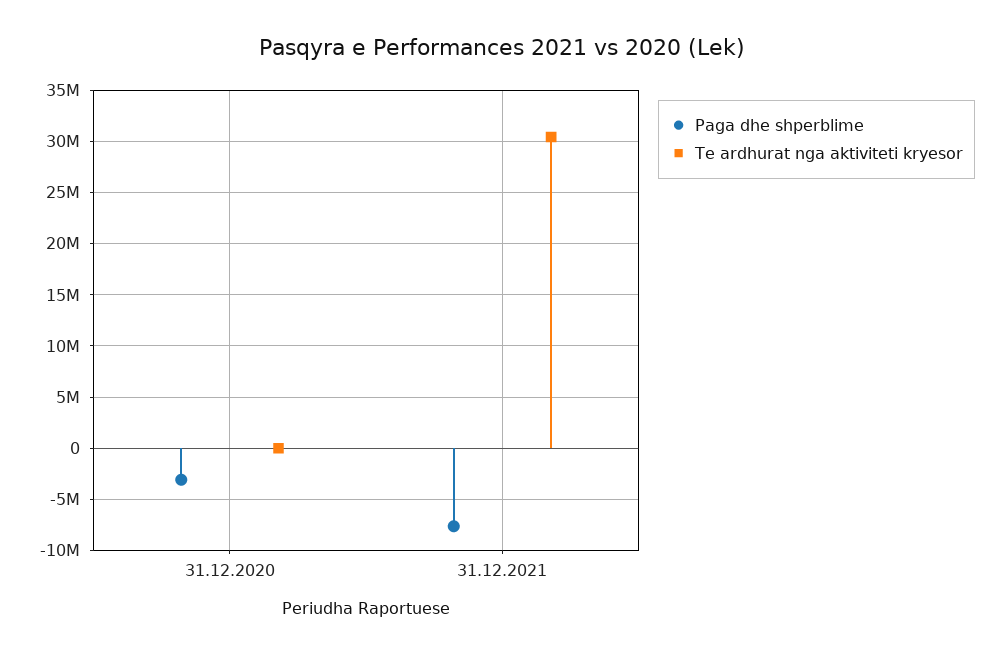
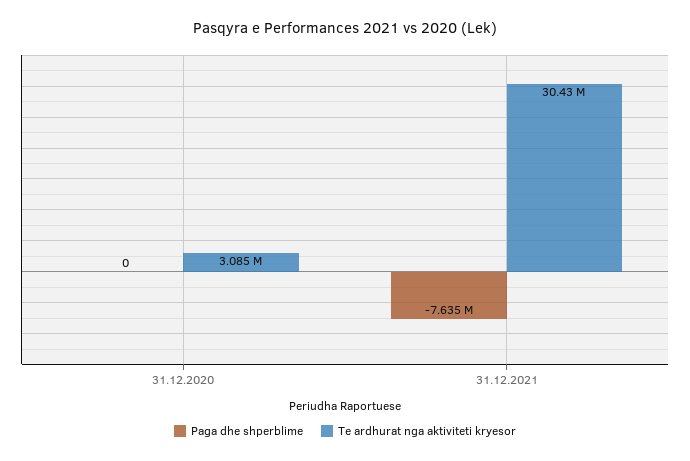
  {
    "Paga dhe shperblime": {
-     "31.12.2020": -3000000,
+     "31.12.2020": 0,
      "31.12.2021": -7635000
    },
    "Te ardhurat nga aktiviteti kryesor": {
-     "31.12.2020": 0,
+     "31.12.2020": 3085000,
      "31.12.2021": 30430000
    }
  }

